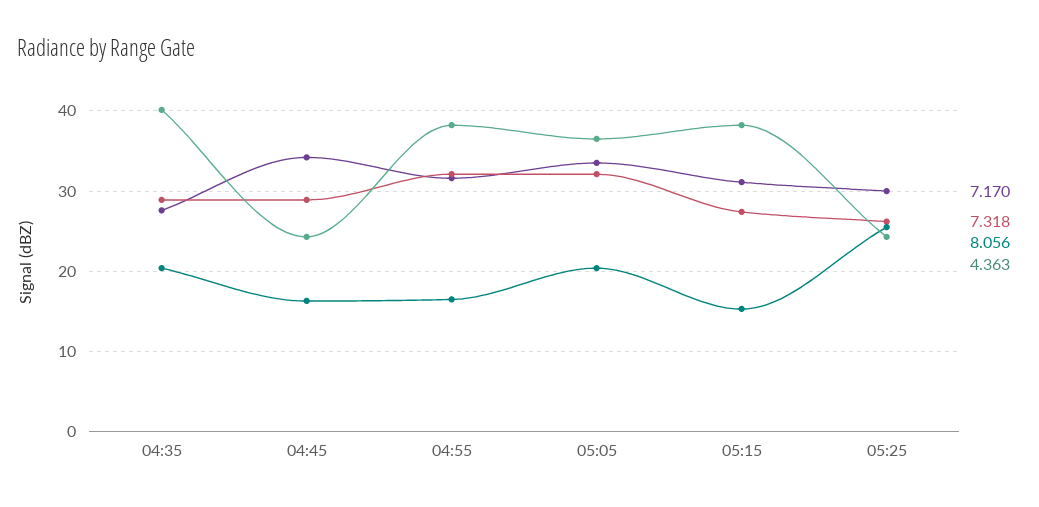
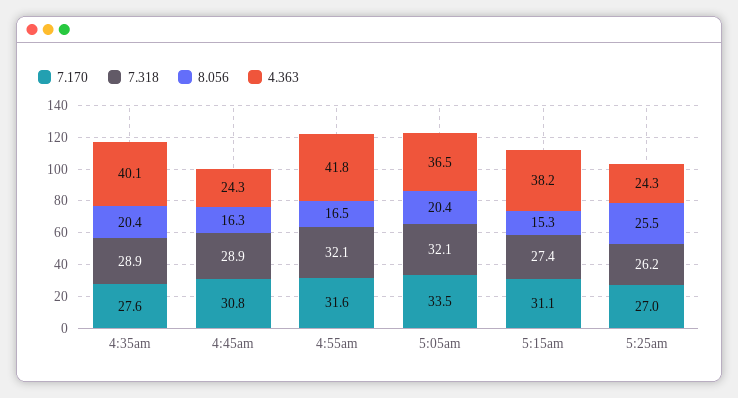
  {
    "7.170": {
      "04:35": 27.6,
-     "04:45": 34,
+     "04:45": 30.8,
      "04:55": 31.6,
      "05:05": 33.5,
      "05:15": 31.1,
-     "05:25": 30
+     "05:25": 27
    },
    "7.318": {
      "04:35": 28.9,
      "04:45": 28.9,
      "04:55": 32.1,
      "05:05": 32.1,
      "05:15": 27.4,
      "05:25": 26.2
    },
    "8.056": {
      "04:35": 20.4,
      "04:45": 16.3,
      "04:55": 16.5,
      "05:05": 20.4,
      "05:15": 15.3,
      "05:25": 25.5
    },
    "4.363": {
      "04:35": 40.1,
      "04:45": 24.3,
-     "04:55": 38,
+     "04:55": 41.8,
      "05:05": 36.5,
      "05:15": 38.2,
      "05:25": 24.3
    }
  }

